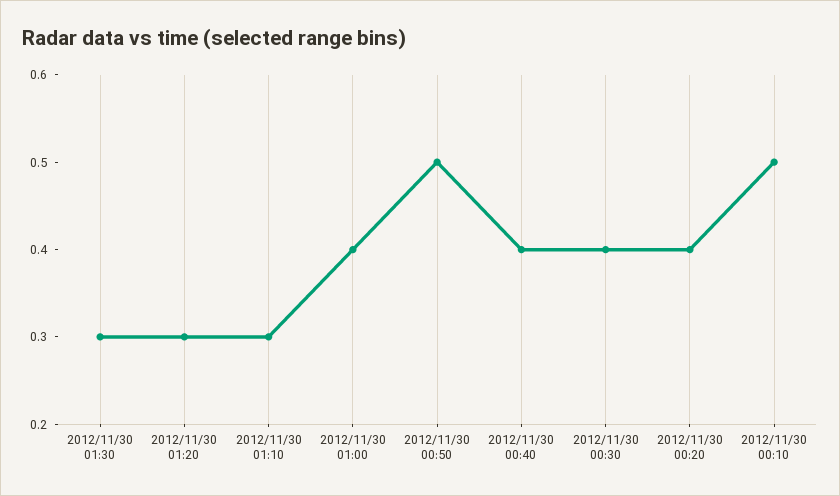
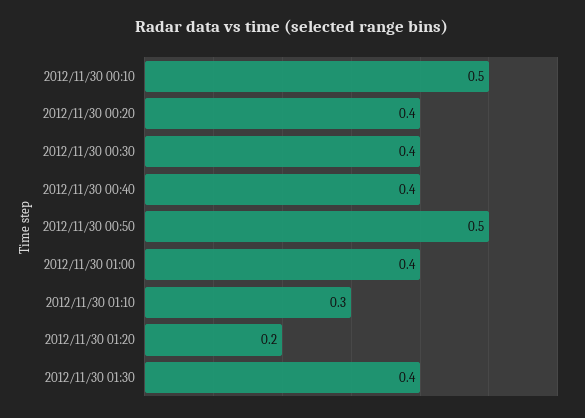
  {
-   "2012/11/30 01:30": 0.3,
+   "2012/11/30 01:30": 0.4,
-   "2012/11/30 01:20": 0.3,
+   "2012/11/30 01:20": 0.2,
    "2012/11/30 01:10": 0.3,
    "2012/11/30 01:00": 0.4,
    "2012/11/30 00:50": 0.5,
    "2012/11/30 00:40": 0.4,
    "2012/11/30 00:30": 0.4,
    "2012/11/30 00:20": 0.4,
    "2012/11/30 00:10": 0.5
  }

